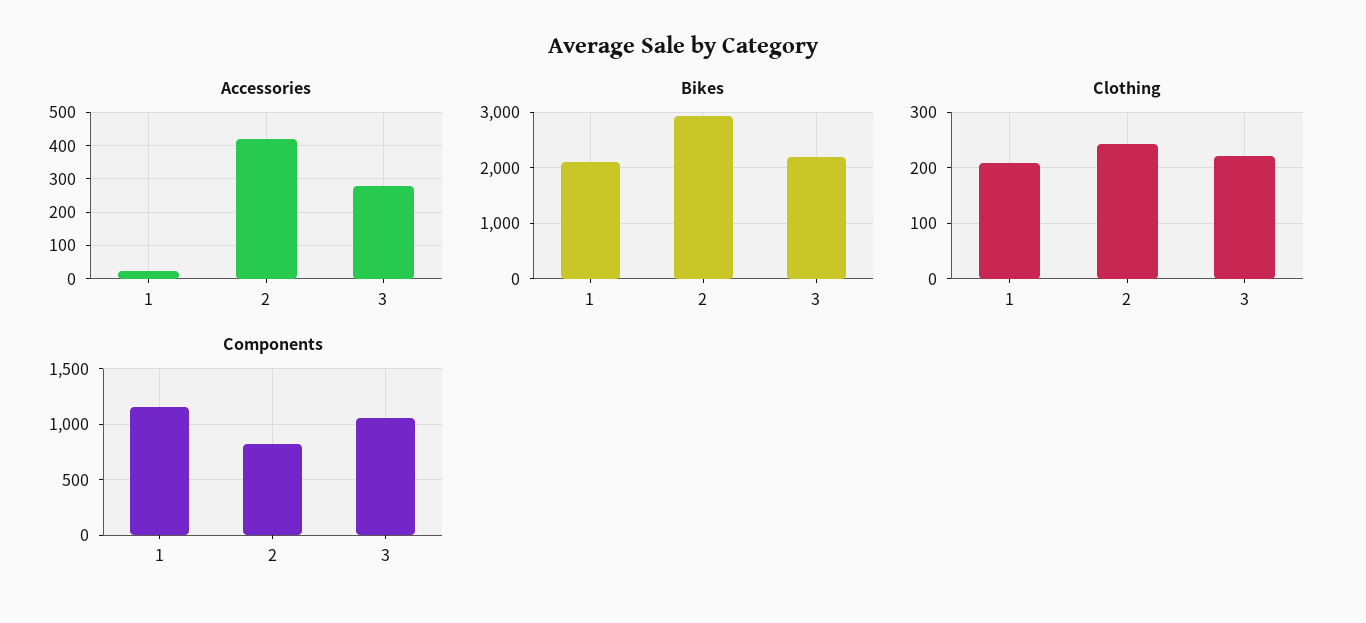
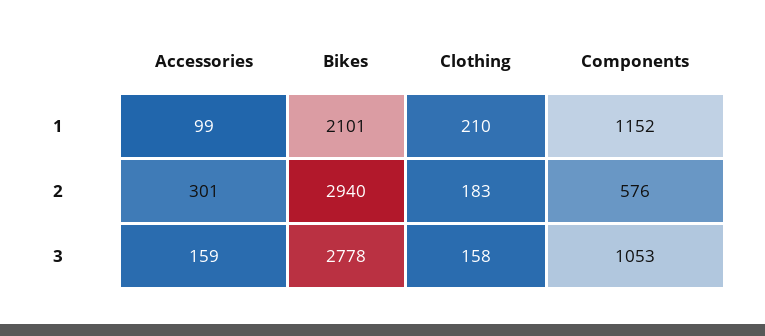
  {
    "Accessories": {
-     "1": 20,
+     "1": 99,
-     "2": 420,
+     "2": 301,
-     "3": 280
+     "3": 159
    },
    "Bikes": {
      "1": 2101,
      "2": 2940,
-     "3": 2200
+     "3": 2778
    },
    "Clothing": {
      "1": 210,
-     "2": 240,
+     "2": 183,
-     "3": 220
+     "3": 158
    },
    "Components": {
      "1": 1152,
-     "2": 800,
+     "2": 576,
      "3": 1053
    }
  }

